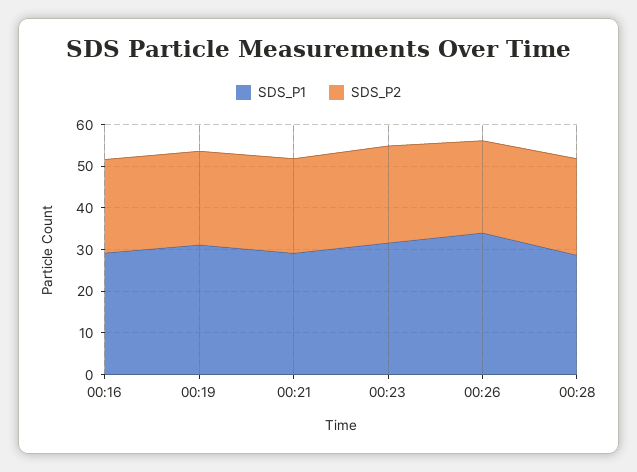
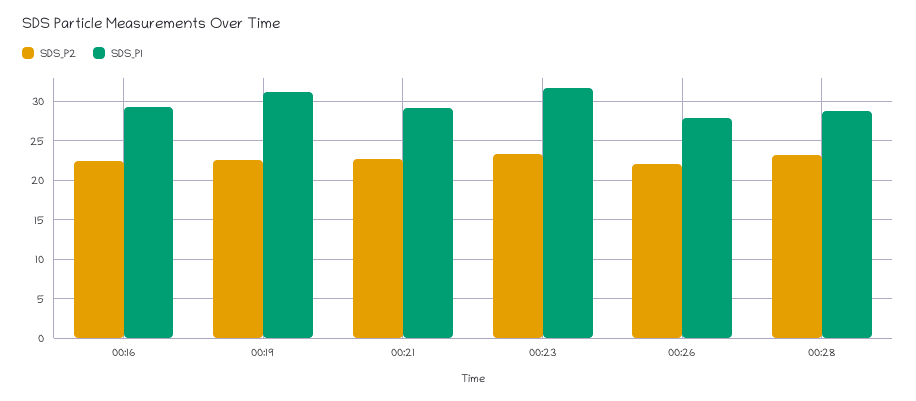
  {
    "SDS_P1": {
      "00:16": 29,
      "00:19": 31,
      "00:21": 29,
      "00:23": 32,
-     "00:26": 34,
+     "00:26": 28,
      "00:28": 29
    },
    "SDS_P2": {
      "00:16": 22,
      "00:19": 23,
      "00:21": 23,
      "00:23": 23,
      "00:26": 22,
      "00:28": 23
    }
  }

